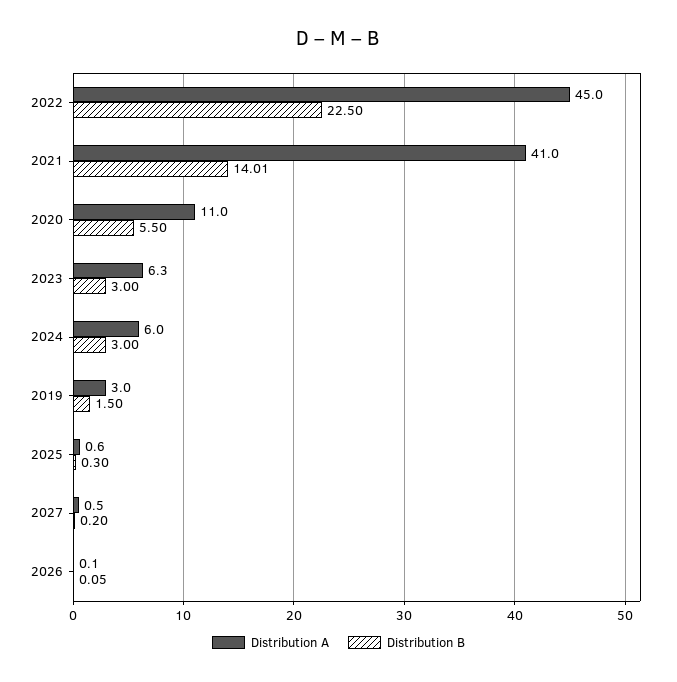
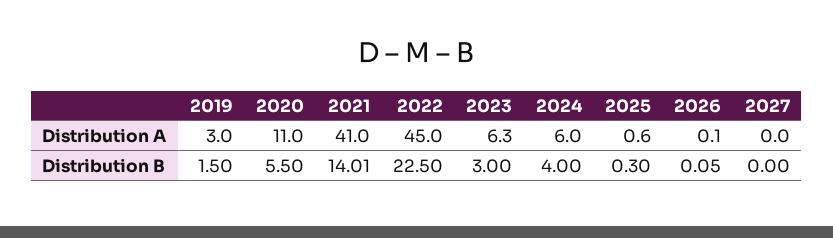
  {
    "Distribution A": {
      "2022": 45,
      "2021": 41,
      "2020": 11,
      "2023": 6.3,
      "2024": 6,
      "2019": 3,
      "2025": 0.6,
-     "2027": 0.5,
+     "2027": 0,
      "2026": 0.1
    },
    "Distribution B": {
      "2022": 22.5,
      "2021": 14.01,
      "2020": 5.5,
      "2023": 3,
-     "2024": 3,
+     "2024": 4,
      "2019": 1.5,
      "2025": 0.3,
-     "2027": 0.2,
+     "2027": 0,
      "2026": 0.05
    }
  }

